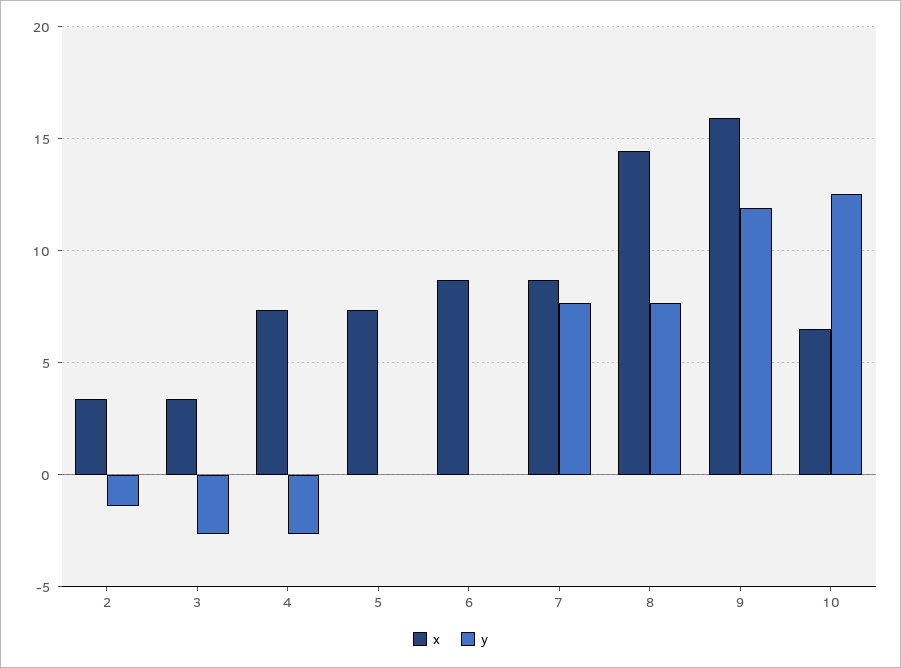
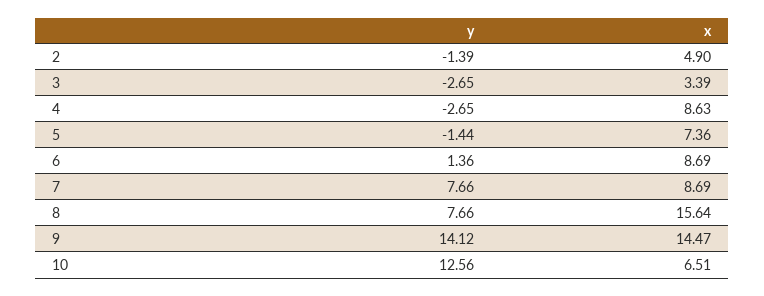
  {
    "x": {
-     "2": 3.5,
+     "2": 4.9,
      "3": 3.39,
-     "4": 7.5,
+     "4": 8.63,
      "5": 7.36,
      "6": 8.69,
      "7": 8.69,
-     "8": 14.5,
+     "8": 15.64,
-     "9": 16,
+     "9": 14.47,
      "10": 6.51
    },
    "y": {
      "2": -1.39,
      "3": -2.65,
      "4": -2.65,
-     "5": 0,
+     "5": -1.44,
-     "6": 0,
+     "6": 1.36,
      "7": 7.66,
      "8": 7.66,
-     "9": 12,
+     "9": 14.12,
      "10": 12.56
    }
  }

